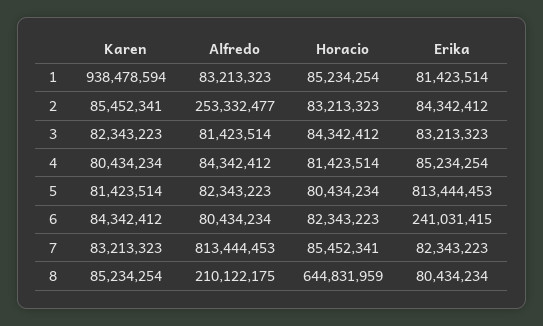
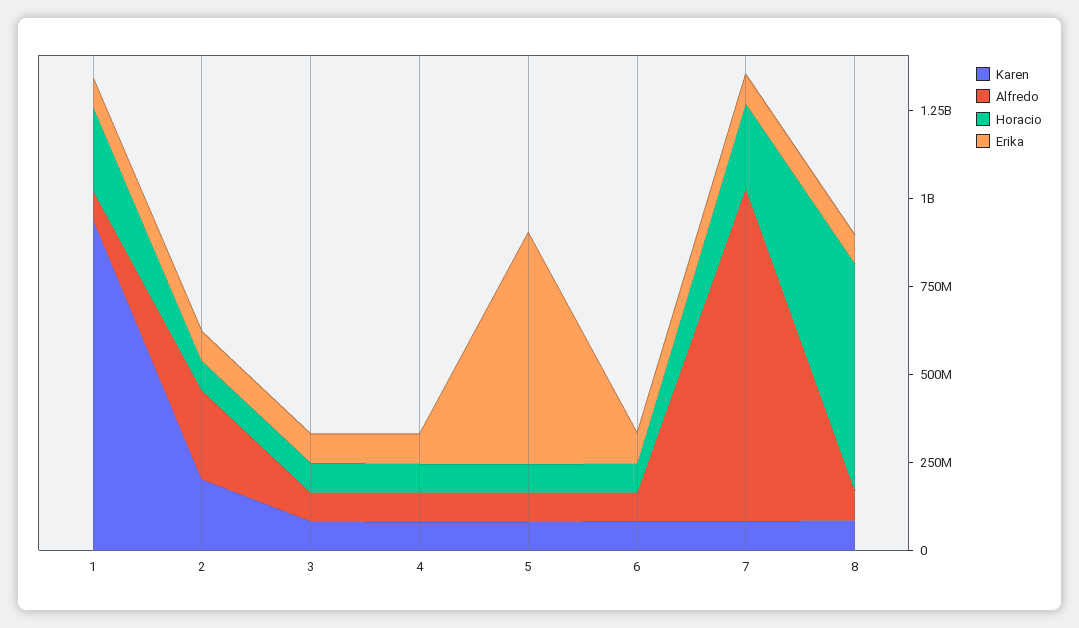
  {
    "Karen": {
      "1": 938478594,
-     "2": 85452341,
+     "2": 200000000,
      "3": 82343223,
      "4": 80434234,
      "5": 81423514,
      "6": 84342412,
      "7": 83213323,
      "8": 85234254
    },
    "Alfredo": {
      "1": 83213323,
      "2": 253332477,
      "3": 81423514,
      "4": 84342412,
      "5": 82343223,
      "6": 80434234,
-     "7": 813444453,
+     "7": 950000000,
-     "8": 210122175
+     "8": 100000000
    },
    "Horacio": {
-     "1": 85234254,
+     "1": 250000000,
      "2": 83213323,
      "3": 84342412,
      "4": 81423514,
      "5": 80434234,
      "6": 82343223,
-     "7": 85452341,
+     "7": 250000000,
      "8": 644831959
    },
    "Erika": {
      "1": 81423514,
      "2": 84342412,
      "3": 83213323,
      "4": 85234254,
-     "5": 813444453,
+     "5": 650000000,
-     "6": 241031415,
+     "6": 100000000,
      "7": 82343223,
      "8": 80434234
    }
  }

